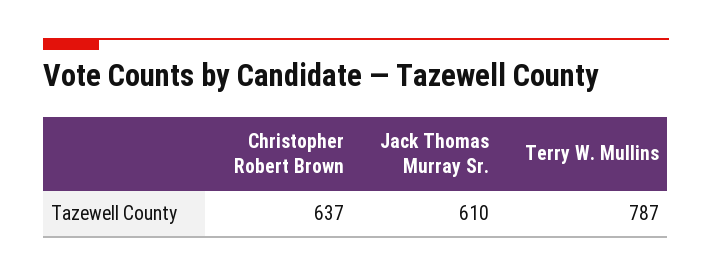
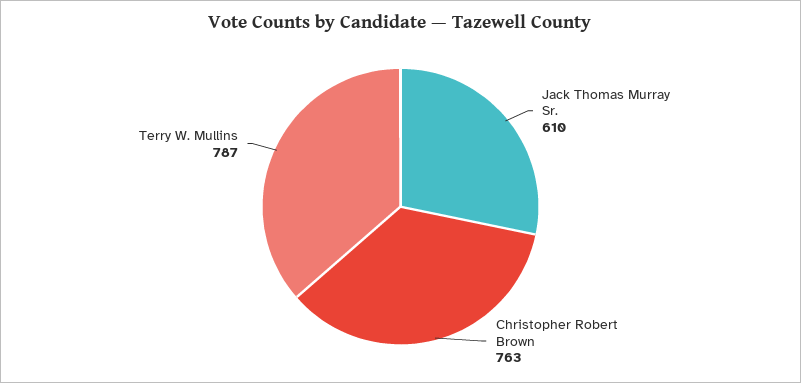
  {
-   "Christopher Robert Brown": 637,
+   "Christopher Robert Brown": 763,
    "Jack Thomas Murray Sr.": 610,
    "Terry W. Mullins": 787
  }

